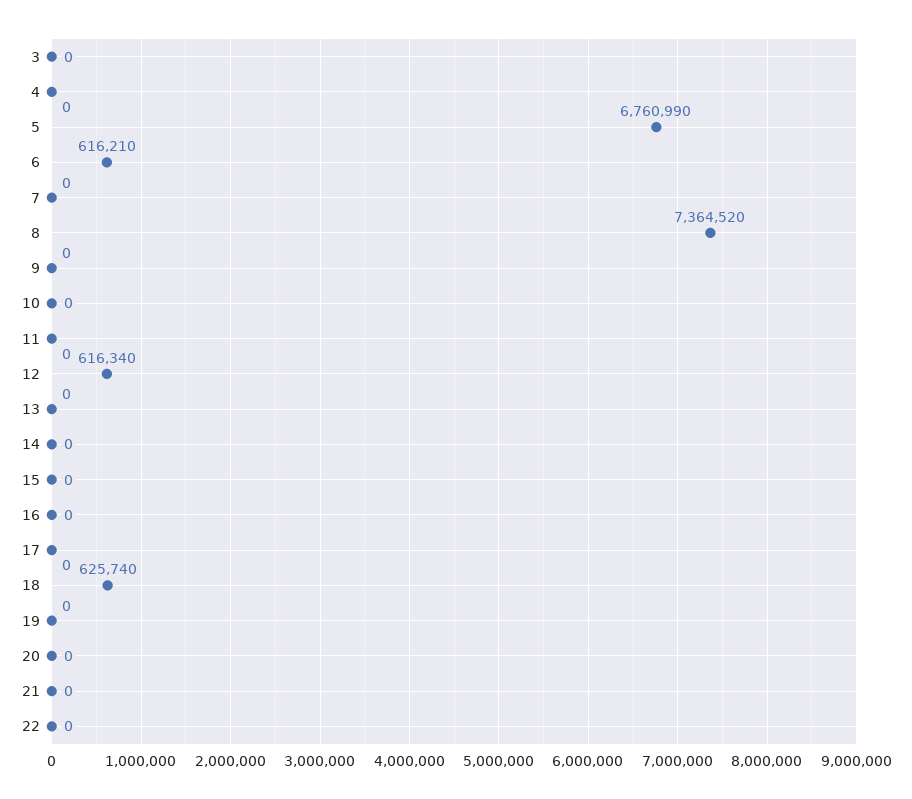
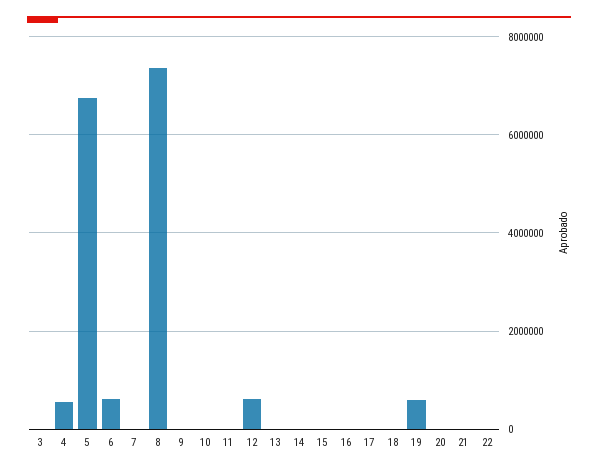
  {
    "3": 0,
-   "4": 0,
+   "4": 600000,
    "5": 6760990,
    "6": 616210,
    "7": 0,
    "8": 7364520,
    "9": 0,
    "10": 0,
    "11": 0,
    "12": 616340,
    "13": 0,
    "14": 0,
    "15": 0,
    "16": 0,
    "17": 0,
-   "18": 625740,
+   "18": 0,
-   "19": 0,
+   "19": 600000,
    "20": 0,
    "21": 0,
    "22": 0
  }

